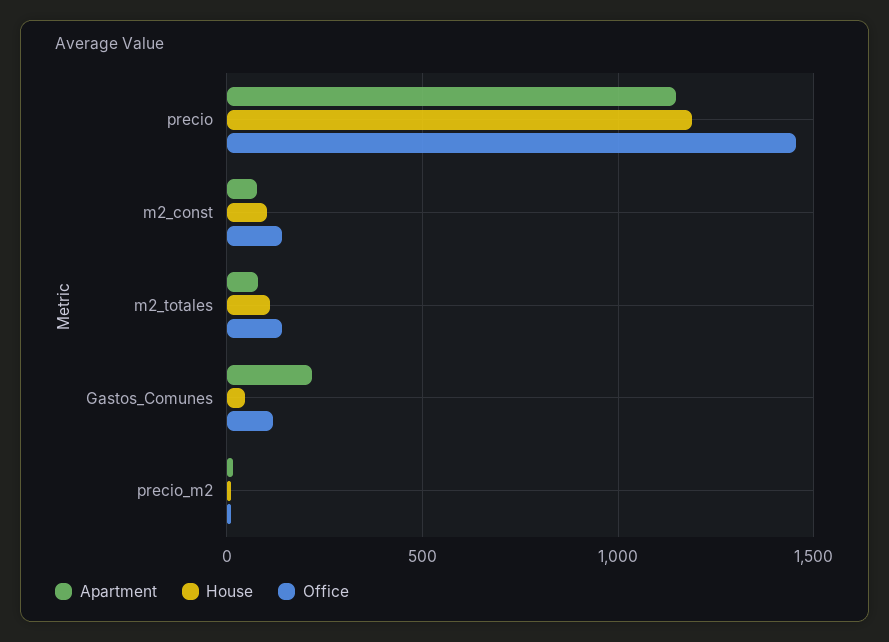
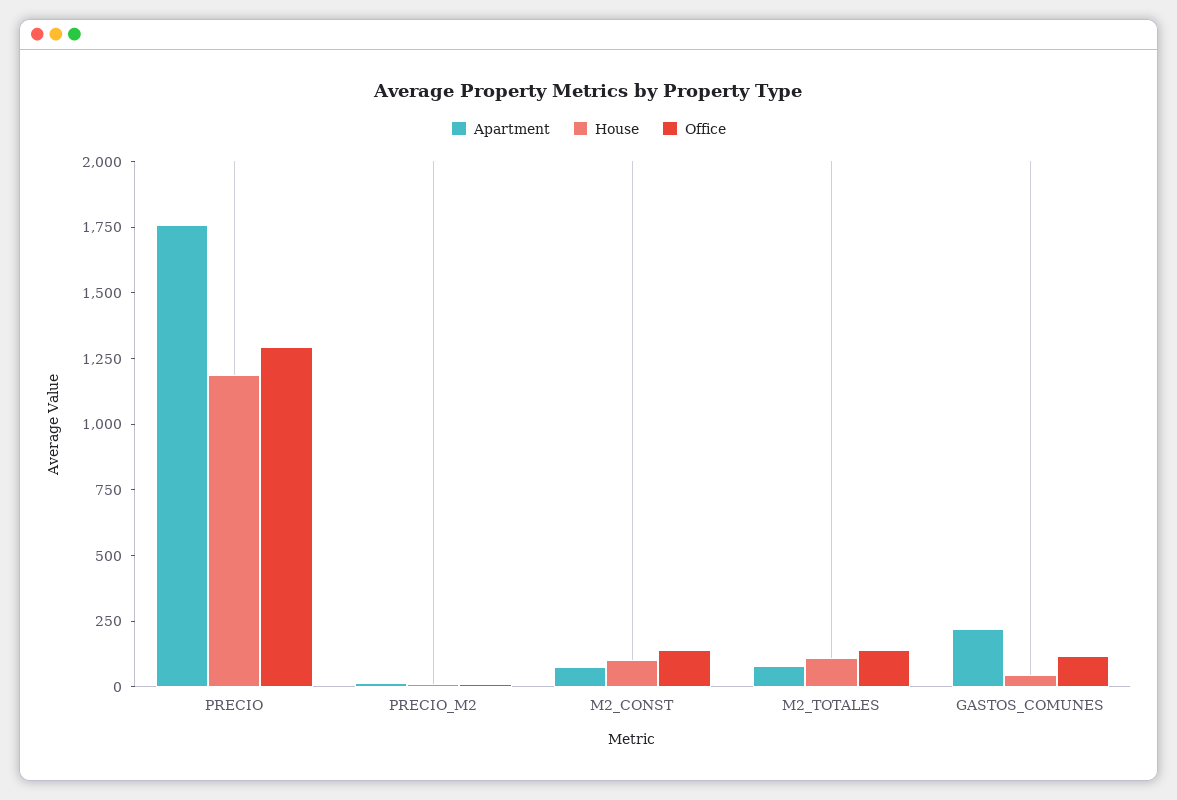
  {
    "Apartment": {
-     "precio": 1150,
+     "precio": 1750,
      "m2_const": 100,
      "m2_totales": 100,
      "Gastos_Comunes": 200,
      "precio_m2": 0
    },
    "House": {
      "precio": 1200,
      "m2_const": 100,
      "m2_totales": 100,
      "Gastos_Comunes": 50,
      "precio_m2": 0
    },
    "Office": {
-     "precio": 1450,
+     "precio": 1300,
      "m2_const": 150,
      "m2_totales": 150,
      "Gastos_Comunes": 100,
      "precio_m2": 0
    }
  }

